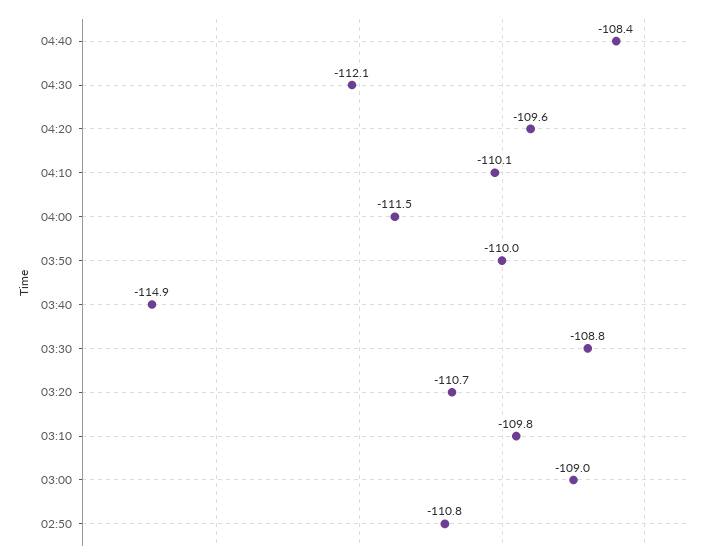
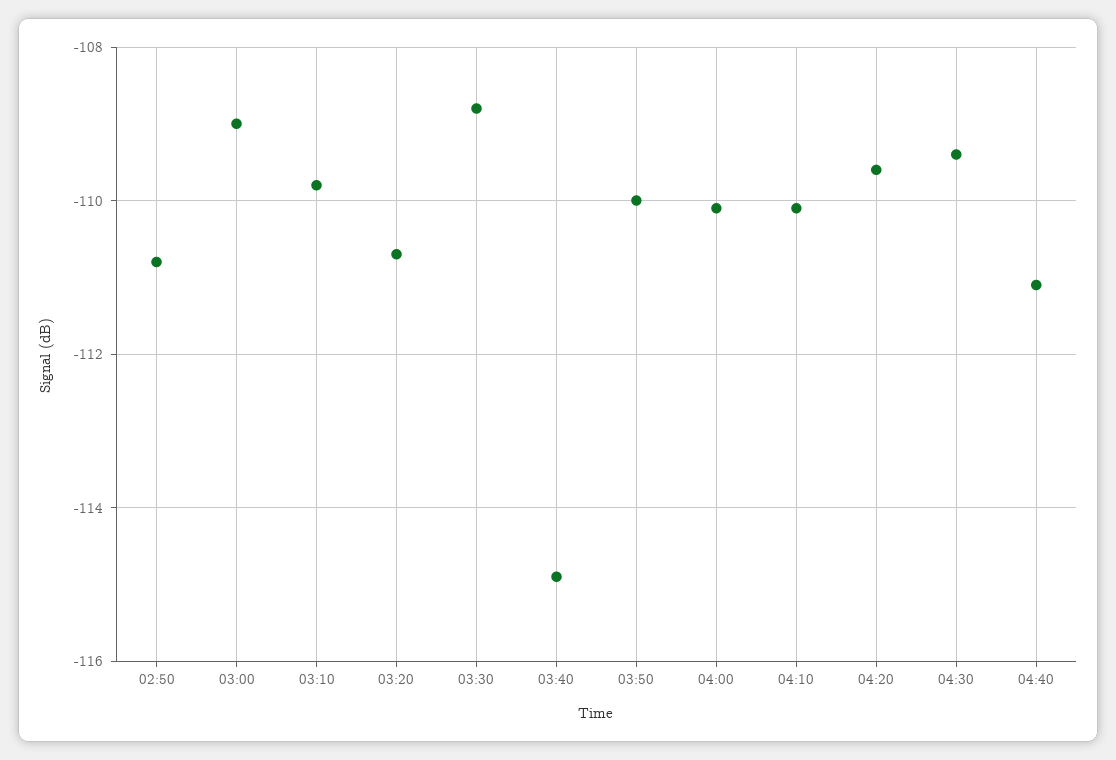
  {
-   "04:40": -108.4,
+   "04:40": -111,
-   "04:30": -112.1,
+   "04:30": -109.5,
    "04:20": -109.6,
    "04:10": -110.1,
-   "04:00": -111.5,
+   "04:00": -110,
    "03:50": -110,
    "03:40": -114.9,
    "03:30": -108.8,
    "03:20": -110.7,
    "03:10": -109.8,
    "03:00": -109,
    "02:50": -110.8
  }

